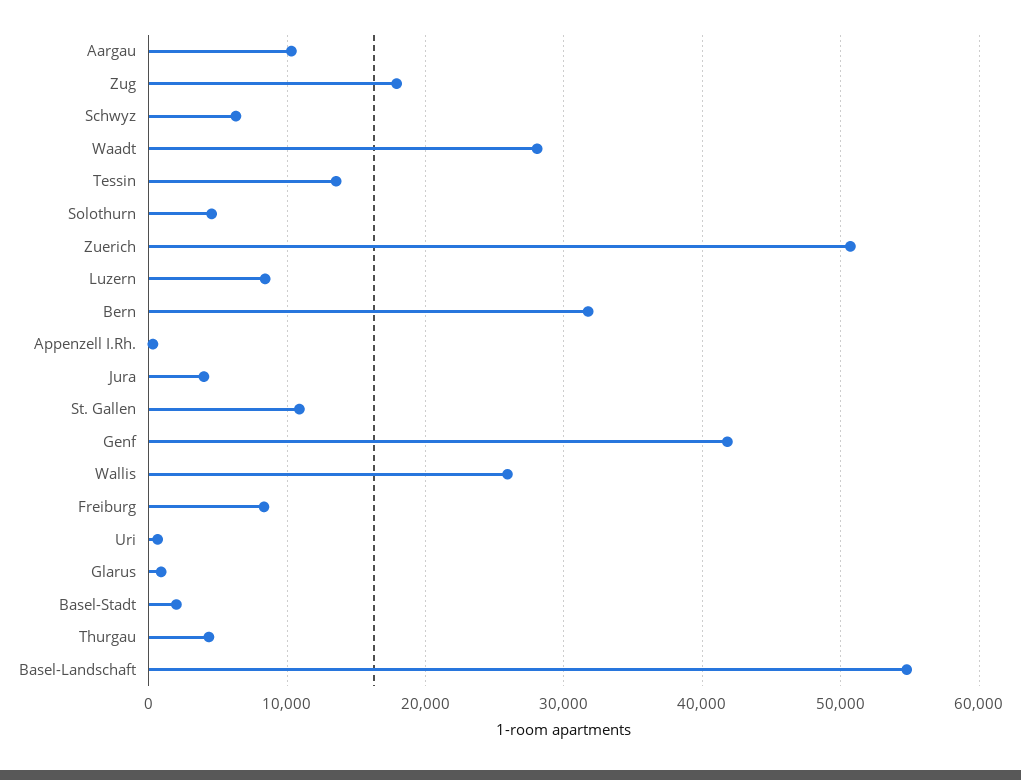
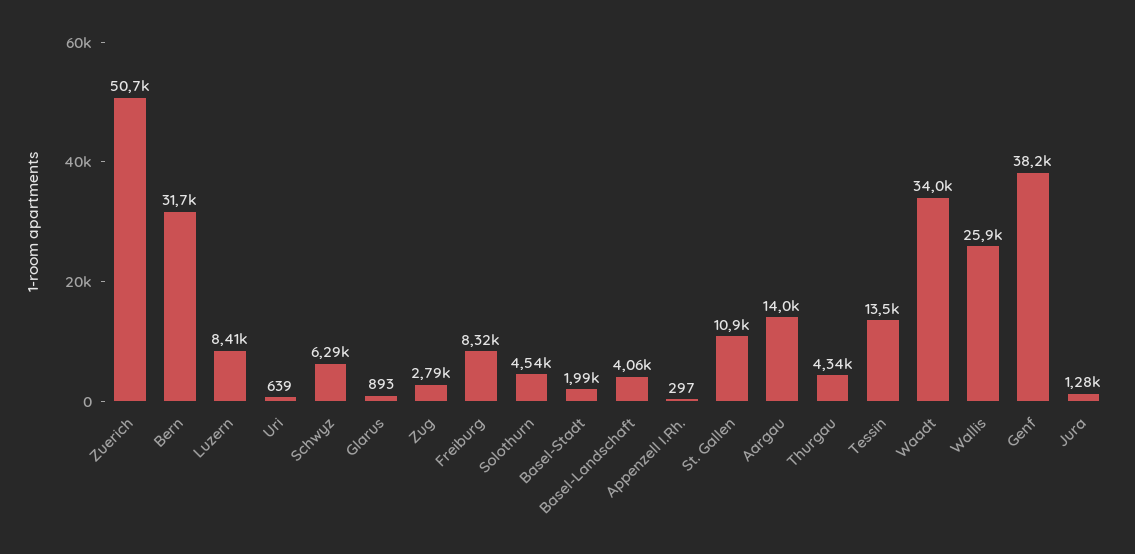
  {
-   "Aargau": 10000,
+   "Aargau": 14000,
-   "Zug": 18000,
+   "Zug": 2790,
    "Schwyz": 6290,
-   "Waadt": 28000,
+   "Waadt": 34000,
    "Tessin": 13500,
    "Solothurn": 4540,
    "Zuerich": 50700,
    "Luzern": 8410,
    "Bern": 31700,
    "Appenzell I.Rh.": 297,
-   "Jura": 4000,
+   "Jura": 1280,
    "St. Gallen": 10900,
-   "Genf": 42000,
+   "Genf": 38200,
    "Wallis": 25900,
    "Freiburg": 8320,
    "Uri": 639,
    "Glarus": 893,
    "Basel-Stadt": 1990,
    "Thurgau": 4340,
-   "Basel-Landschaft": 55000
+   "Basel-Landschaft": 4060
  }

